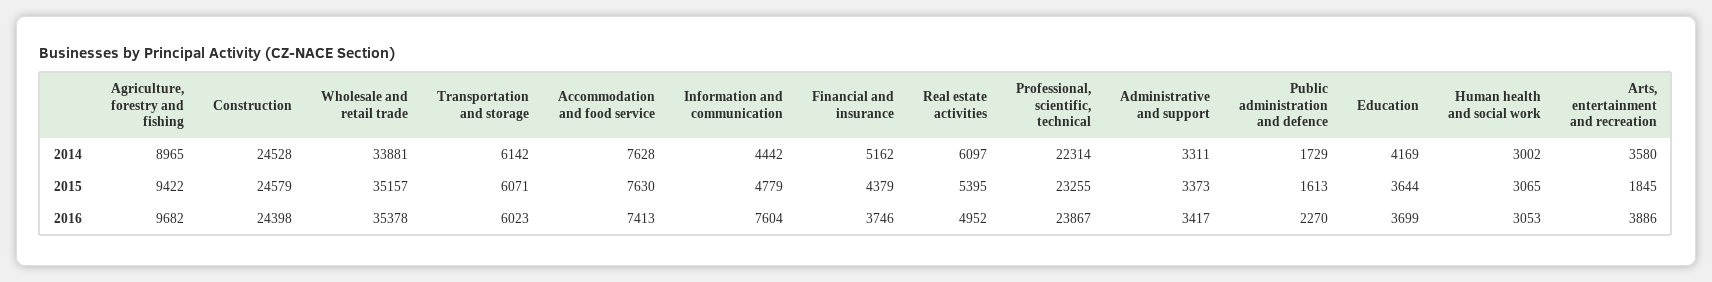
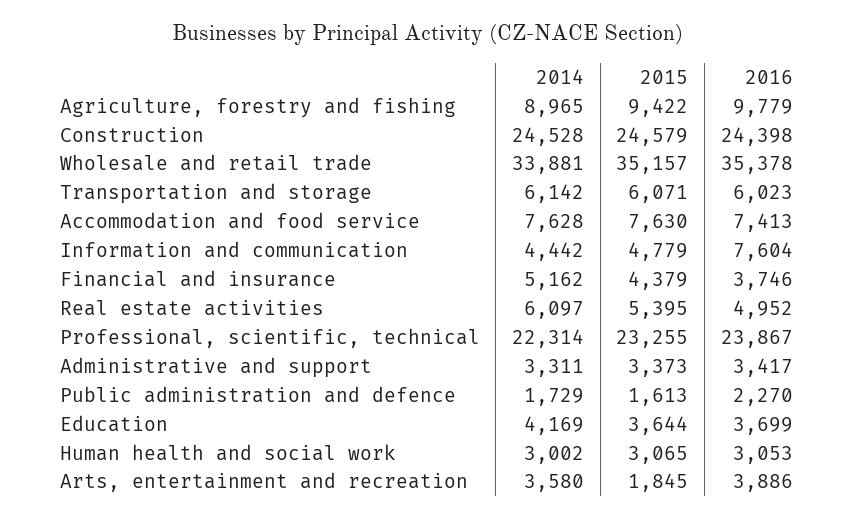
  {
    "Agriculture, forestry and fishing": {
      "2014": 8965,
      "2015": 9422,
-     "2016": 9682
+     "2016": 9779
    },
    "Construction": {
      "2014": 24528,
      "2015": 24579,
      "2016": 24398
    },
    "Wholesale and retail trade": {
      "2014": 33881,
      "2015": 35157,
      "2016": 35378
    },
    "Transportation and storage": {
      "2014": 6142,
      "2015": 6071,
      "2016": 6023
    },
    "Accommodation and food service": {
      "2014": 7628,
      "2015": 7630,
      "2016": 7413
    },
    "Information and communication": {
      "2014": 4442,
      "2015": 4779,
      "2016": 7604
    },
    "Financial and insurance": {
      "2014": 5162,
      "2015": 4379,
      "2016": 3746
    },
    "Real estate activities": {
      "2014": 6097,
      "2015": 5395,
      "2016": 4952
    },
    "Professional, scientific, technical": {
      "2014": 22314,
      "2015": 23255,
      "2016": 23867
    },
    "Administrative and support": {
      "2014": 3311,
      "2015": 3373,
      "2016": 3417
    },
    "Public administration and defence": {
      "2014": 1729,
      "2015": 1613,
      "2016": 2270
    },
    "Education": {
      "2014": 4169,
      "2015": 3644,
      "2016": 3699
    },
    "Human health and social work": {
      "2014": 3002,
      "2015": 3065,
      "2016": 3053
    },
    "Arts, entertainment and recreation": {
      "2014": 3580,
      "2015": 1845,
      "2016": 3886
    }
  }

